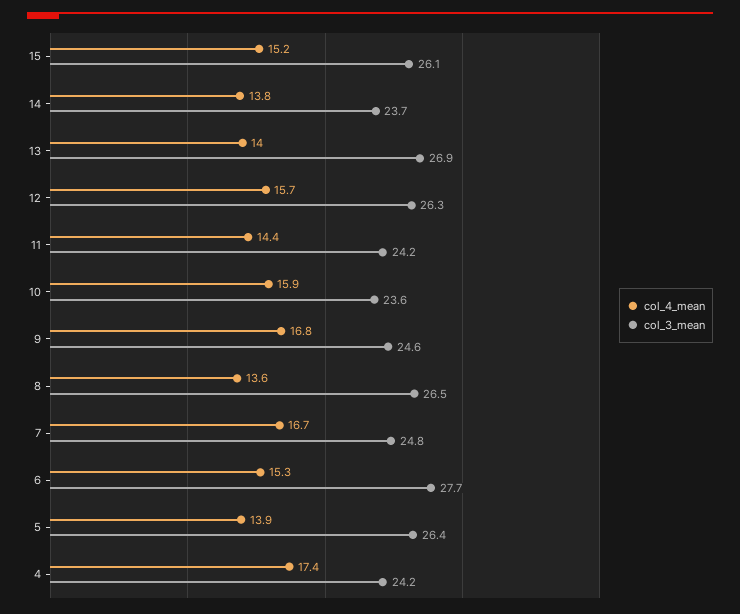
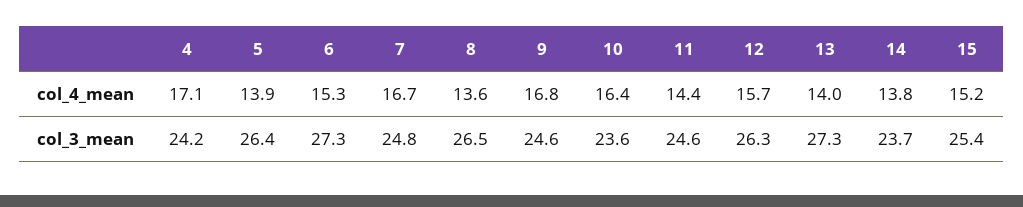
  {
    "col_4_mean": {
      "15": 15.2,
      "14": 13.8,
      "13": 14,
      "12": 15.7,
      "11": 14.4,
-     "10": 15.9,
+     "10": 16.4,
      "9": 16.8,
      "8": 13.6,
      "7": 16.7,
      "6": 15.3,
      "5": 13.9,
-     "4": 17.4
+     "4": 17.1
    },
    "col_3_mean": {
-     "15": 26.1,
+     "15": 25.4,
      "14": 23.7,
-     "13": 26.9,
+     "13": 27.3,
      "12": 26.3,
-     "11": 24.2,
+     "11": 24.6,
      "10": 23.6,
      "9": 24.6,
      "8": 26.5,
      "7": 24.8,
-     "6": 27.7,
+     "6": 27.3,
      "5": 26.4,
      "4": 24.2
    }
  }

